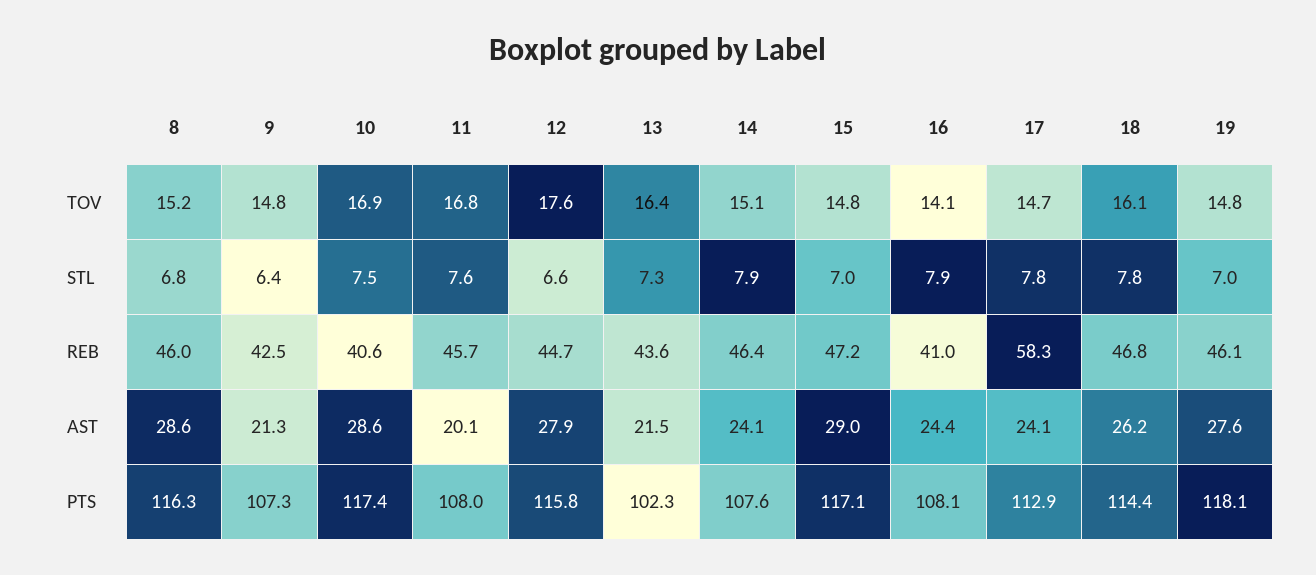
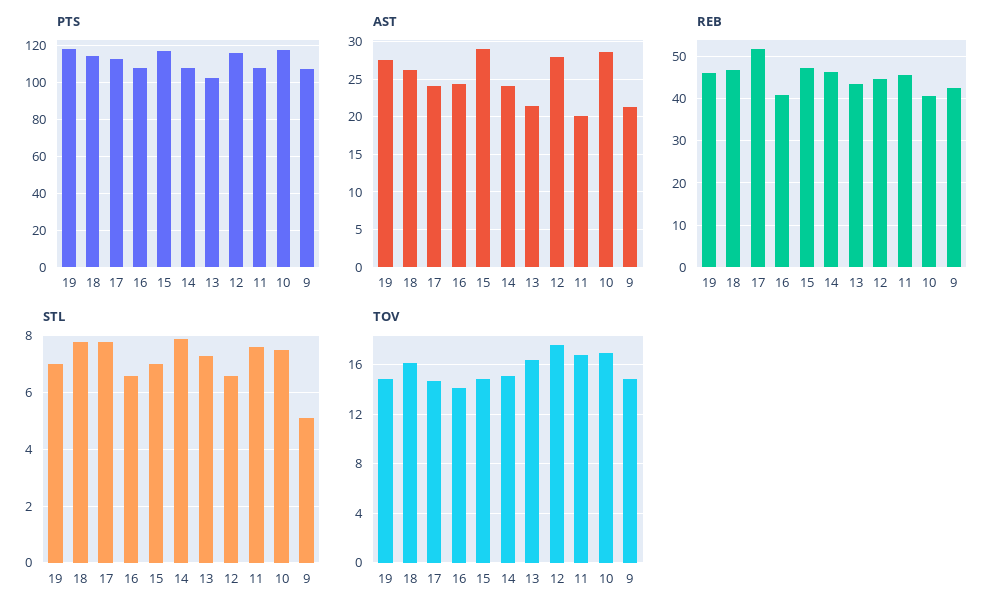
  {
    "TOV": {
-     "8": 15.2,
      "9": 14.8,
      "10": 16.9,
      "11": 16.8,
      "12": 17.6,
      "13": 16.4,
      "14": 15.1,
      "15": 14.8,
      "16": 14.1,
      "17": 14.7,
      "18": 16.1,
      "19": 14.8
    },
    "STL": {
-     "8": 6.8,
-     "9": 6.4,
+     "9": 5,
      "10": 7.5,
      "11": 7.6,
      "12": 6.6,
      "13": 7.3,
      "14": 7.9,
      "15": 7,
-     "16": 7.9,
+     "16": 6.5,
      "17": 7.8,
      "18": 7.8,
      "19": 7
    },
    "REB": {
-     "8": 46,
      "9": 42.5,
      "10": 40.6,
      "11": 45.7,
      "12": 44.7,
      "13": 43.6,
      "14": 46.4,
      "15": 47.2,
      "16": 41,
-     "17": 58.3,
+     "17": 52,
      "18": 46.8,
      "19": 46.1
    },
    "AST": {
-     "8": 28.6,
      "9": 21.3,
      "10": 28.6,
      "11": 20.1,
      "12": 27.9,
      "13": 21.5,
      "14": 24.1,
      "15": 29,
      "16": 24.4,
      "17": 24.1,
      "18": 26.2,
      "19": 27.6
    },
    "PTS": {
-     "8": 116.3,
      "9": 107.3,
      "10": 117.4,
      "11": 108,
      "12": 115.8,
      "13": 102.3,
      "14": 107.6,
      "15": 117.1,
      "16": 108.1,
      "17": 112.9,
      "18": 114.4,
      "19": 118.1
    }
  }

